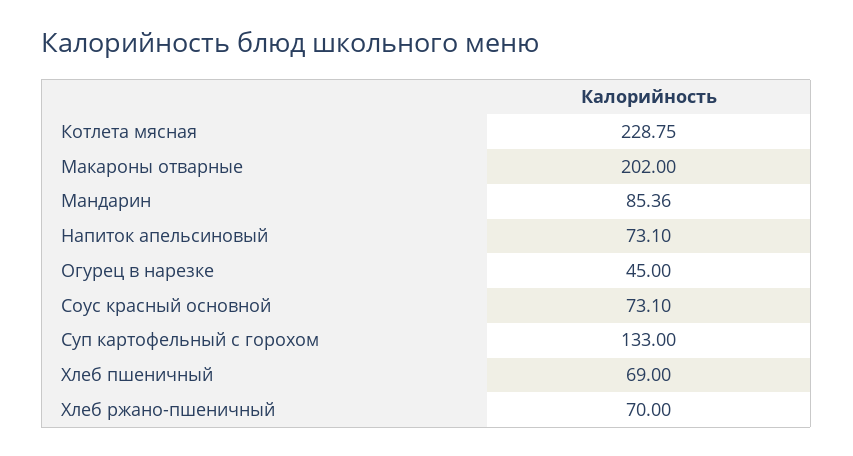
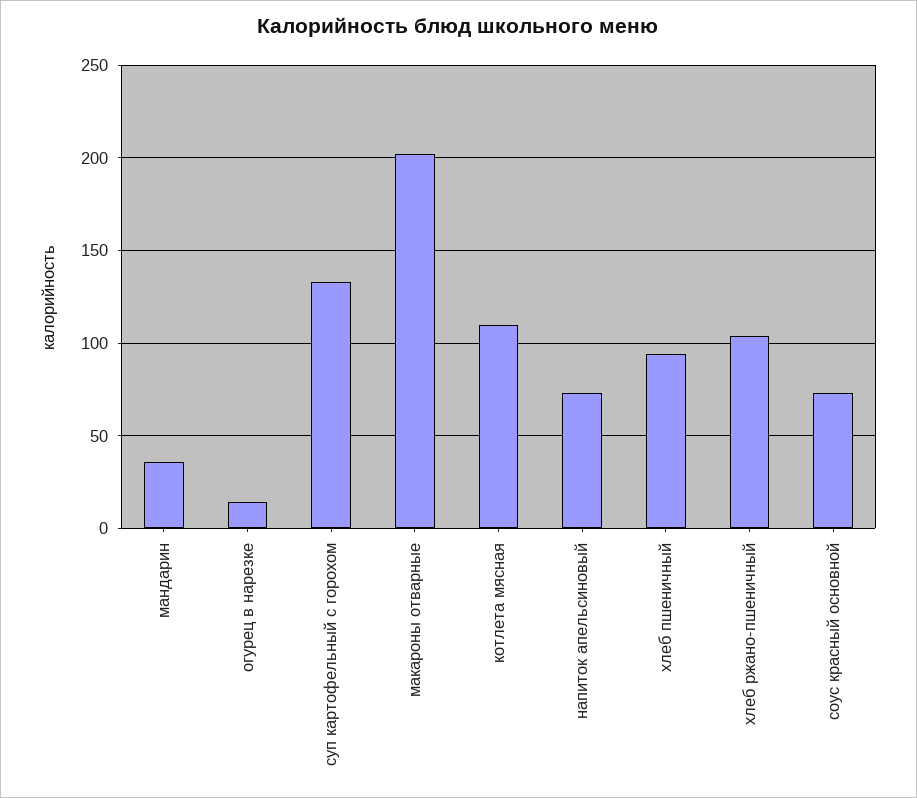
  {
-   "Котлета мясная": 228.75,
+   "Котлета мясная": 110,
    "Макароны отварные": 202,
-   "Мандарин": 85.36,
+   "Мандарин": 35,
    "Напиток апельсиновый": 73.1,
-   "Огурец в нарезке": 45,
+   "Огурец в нарезке": 15,
    "Соус красный основной": 73.1,
    "Суп картофельный с горохом": 133,
-   "Хлеб пшеничный": 69,
+   "Хлеб пшеничный": 95,
-   "Хлеб ржано-пшеничный": 70
+   "Хлеб ржано-пшеничный": 105
  }

